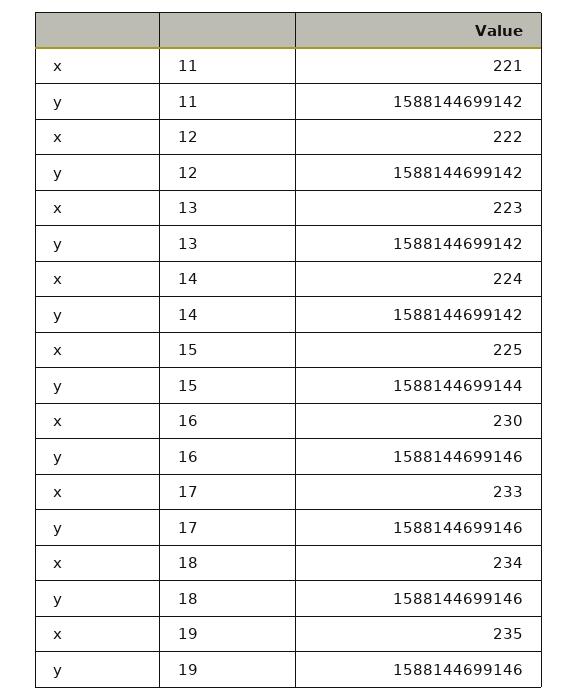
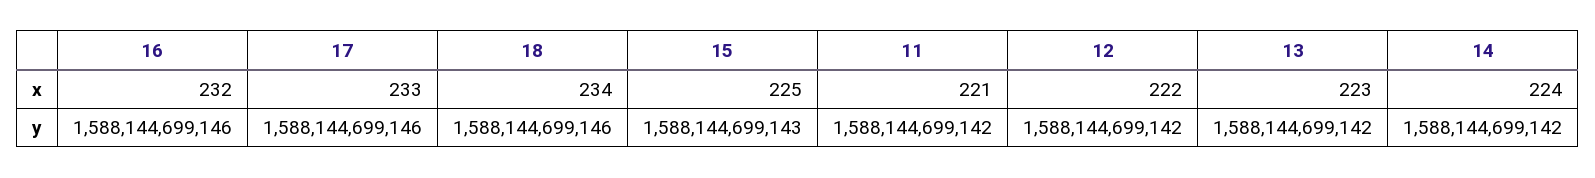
  {
    "x": {
      "11": 221,
      "12": 222,
      "13": 223,
      "14": 224,
      "15": 225,
-     "16": 230,
+     "16": 232,
      "17": 233,
-     "18": 234,
+     "18": 234
-     "19": 235
    },
    "y": {
      "11": 1588144699142,
      "12": 1588144699142,
      "13": 1588144699142,
      "14": 1588144699142,
-     "15": 1588144699144,
+     "15": 1588144699143,
      "16": 1588144699146,
      "17": 1588144699146,
-     "18": 1588144699146,
+     "18": 1588144699146
-     "19": 1588144699146
    }
  }

